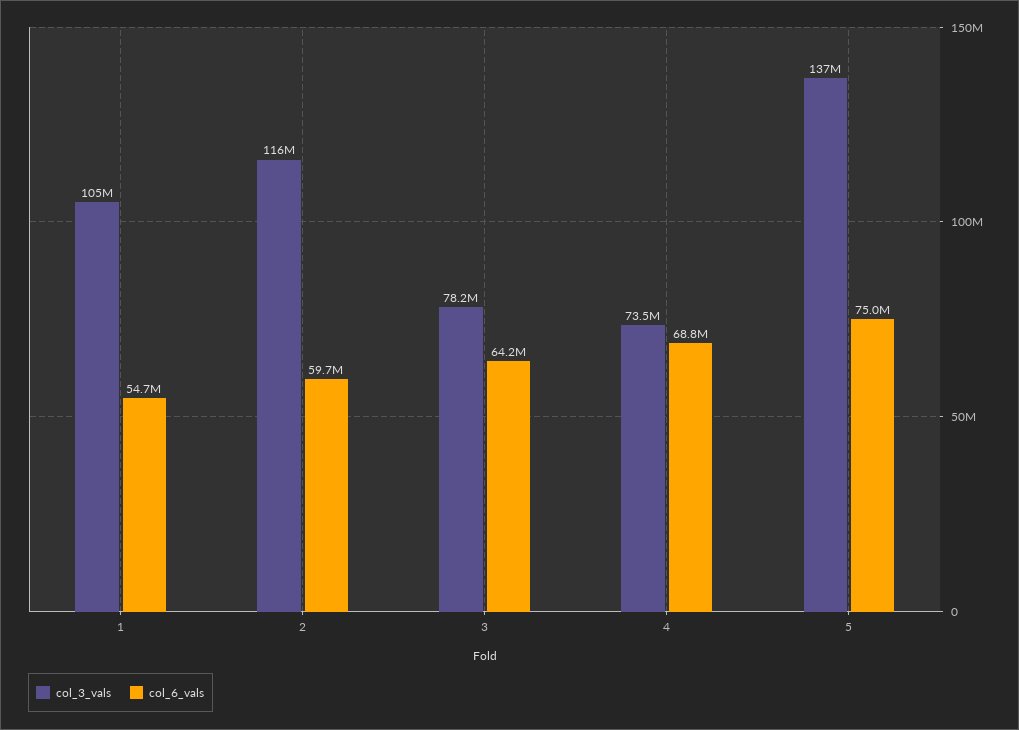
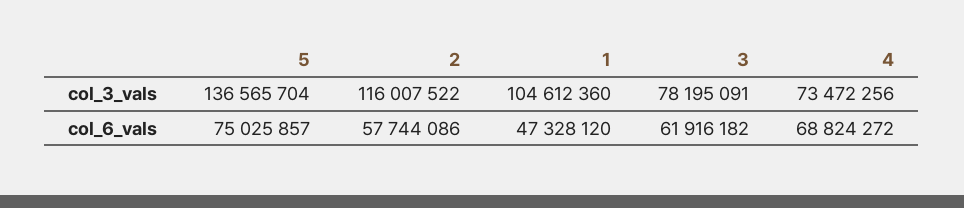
  {
    "col_3_vals": {
      "1": 104612360,
      "2": 116007522,
      "3": 78195091,
      "4": 73472256,
      "5": 136565704
    },
    "col_6_vals": {
-     "1": 54700000,
+     "1": 47328120,
-     "2": 59700000,
+     "2": 57744086,
-     "3": 64200000,
+     "3": 61916182,
      "4": 68824272,
      "5": 75025857
    }
  }

